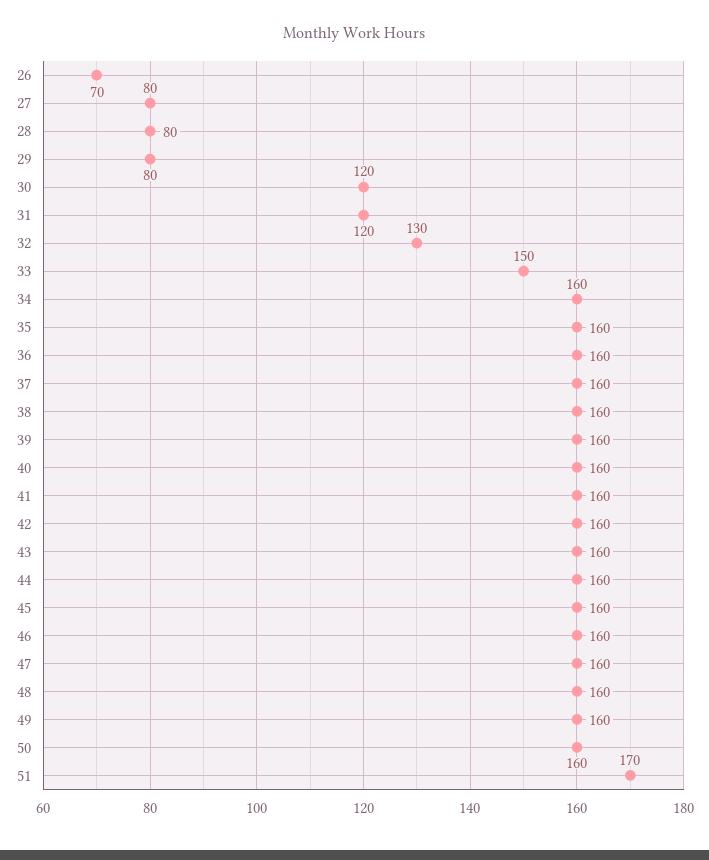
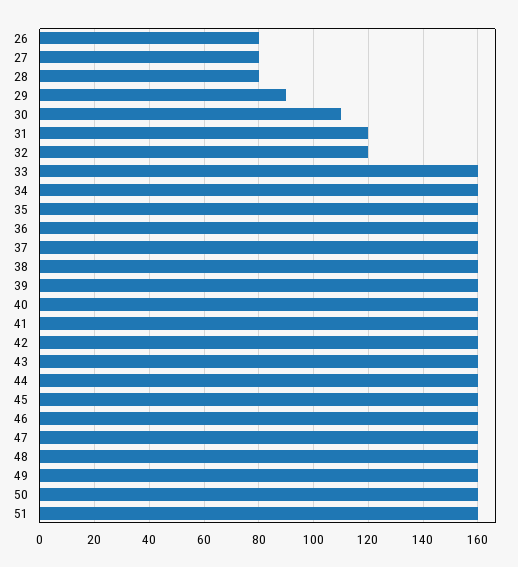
  {
-   "26": 70,
+   "26": 80,
    "27": 80,
    "28": 80,
-   "29": 80,
+   "29": 90,
-   "30": 120,
+   "30": 110,
    "31": 120,
-   "32": 130,
+   "32": 120,
-   "33": 150,
+   "33": 160,
    "34": 160,
    "35": 160,
    "36": 160,
    "37": 160,
    "38": 160,
    "39": 160,
    "40": 160,
    "41": 160,
    "42": 160,
    "43": 160,
    "44": 160,
    "45": 160,
    "46": 160,
    "47": 160,
    "48": 160,
    "49": 160,
    "50": 160,
-   "51": 170
+   "51": 160
  }

